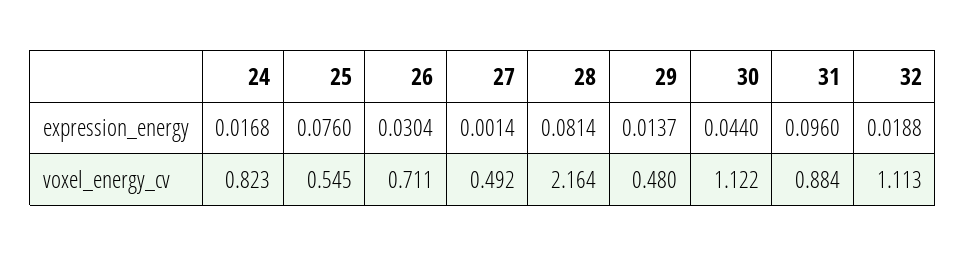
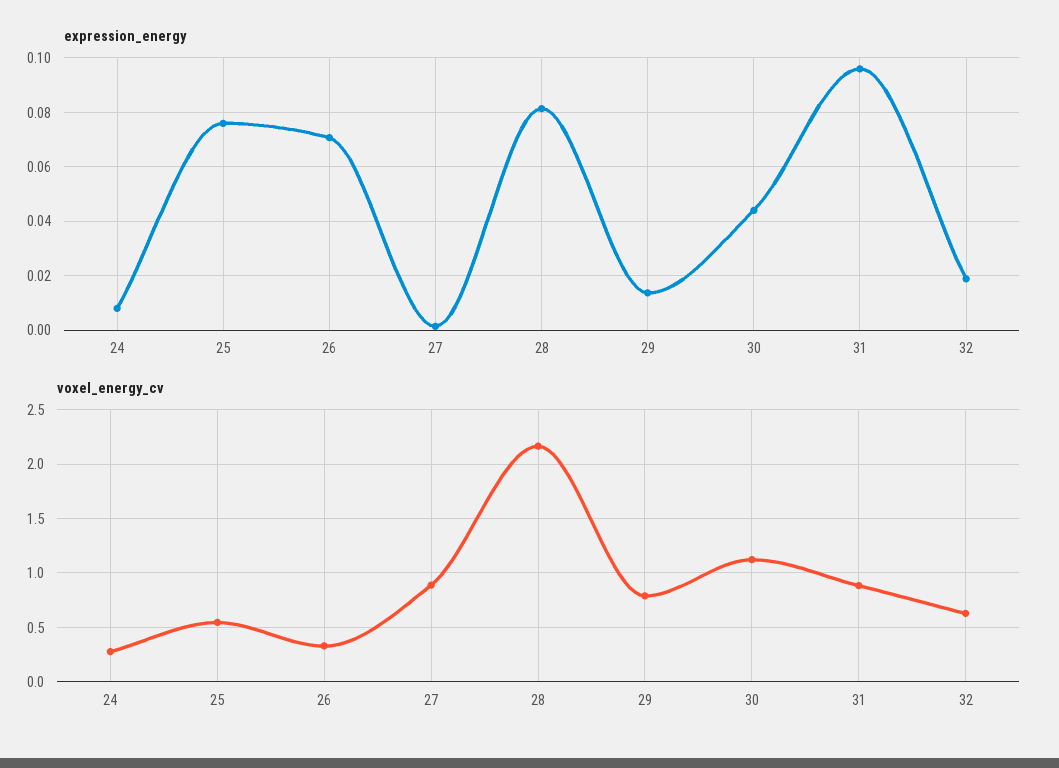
  {
    "expression_energy": {
-     "24": 0.0168,
+     "24": 0.0075,
      "25": 0.076,
-     "26": 0.0304,
+     "26": 0.07,
      "27": 0.0014,
      "28": 0.0814,
      "29": 0.0137,
      "30": 0.044,
      "31": 0.096,
      "32": 0.0188
    },
    "voxel_energy_cv": {
-     "24": 0.823,
+     "24": 0.3,
      "25": 0.545,
-     "26": 0.711,
+     "26": 0.3,
-     "27": 0.492,
+     "27": 0.9,
      "28": 2.164,
-     "29": 0.48,
+     "29": 0.8,
      "30": 1.122,
      "31": 0.884,
-     "32": 1.113
+     "32": 0.6
    }
  }

